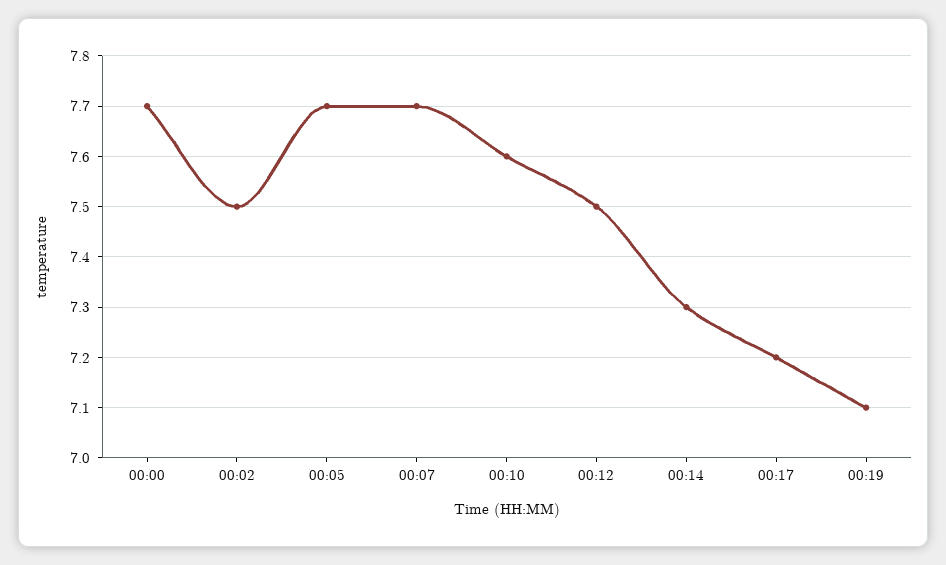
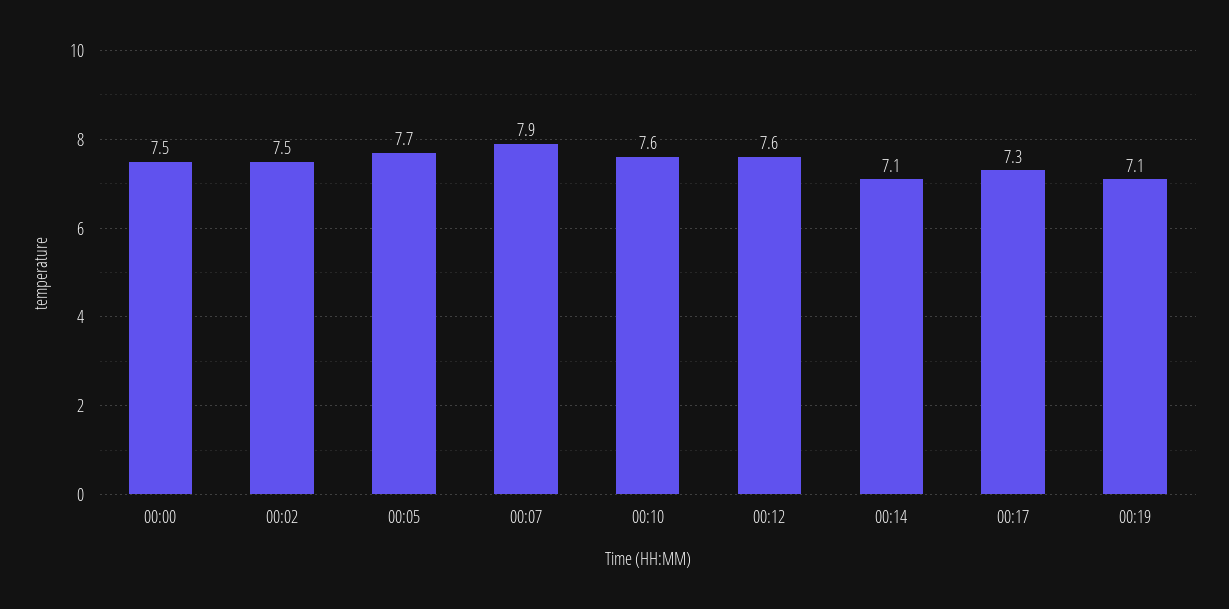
  {
-   "00:00": 7.7,
+   "00:00": 7.5,
    "00:02": 7.5,
    "00:05": 7.7,
-   "00:07": 7.7,
+   "00:07": 7.9,
    "00:10": 7.6,
-   "00:12": 7.5,
+   "00:12": 7.6,
-   "00:14": 7.3,
+   "00:14": 7.1,
-   "00:17": 7.2,
+   "00:17": 7.3,
    "00:19": 7.1
  }

